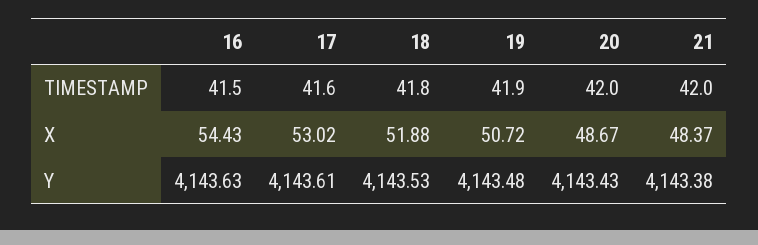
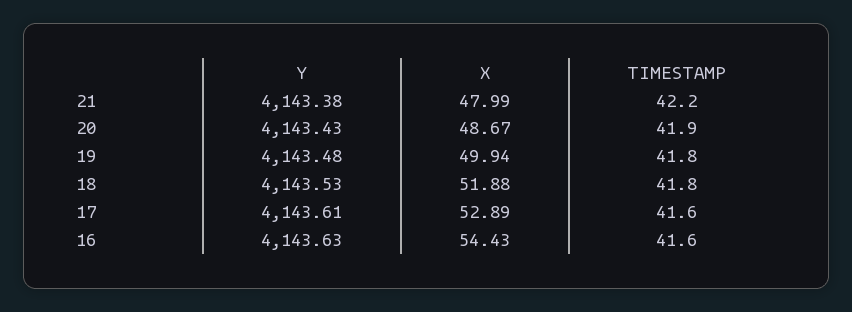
  {
    "16": {
-     "TIMESTAMP": 41.5,
+     "TIMESTAMP": 41.6,
      "X": 54.43,
      "Y": 4143.63
    },
    "17": {
      "TIMESTAMP": 41.6,
-     "X": 53.02,
+     "X": 52.89,
      "Y": 4143.61
    },
    "18": {
      "TIMESTAMP": 41.8,
      "X": 51.88,
      "Y": 4143.53
    },
    "19": {
-     "TIMESTAMP": 41.9,
+     "TIMESTAMP": 41.8,
-     "X": 50.72,
+     "X": 49.94,
      "Y": 4143.48
    },
    "20": {
-     "TIMESTAMP": 42,
+     "TIMESTAMP": 41.9,
      "X": 48.67,
      "Y": 4143.43
    },
    "21": {
-     "TIMESTAMP": 42,
+     "TIMESTAMP": 42.2,
-     "X": 48.37,
+     "X": 47.99,
      "Y": 4143.38
    }
  }

